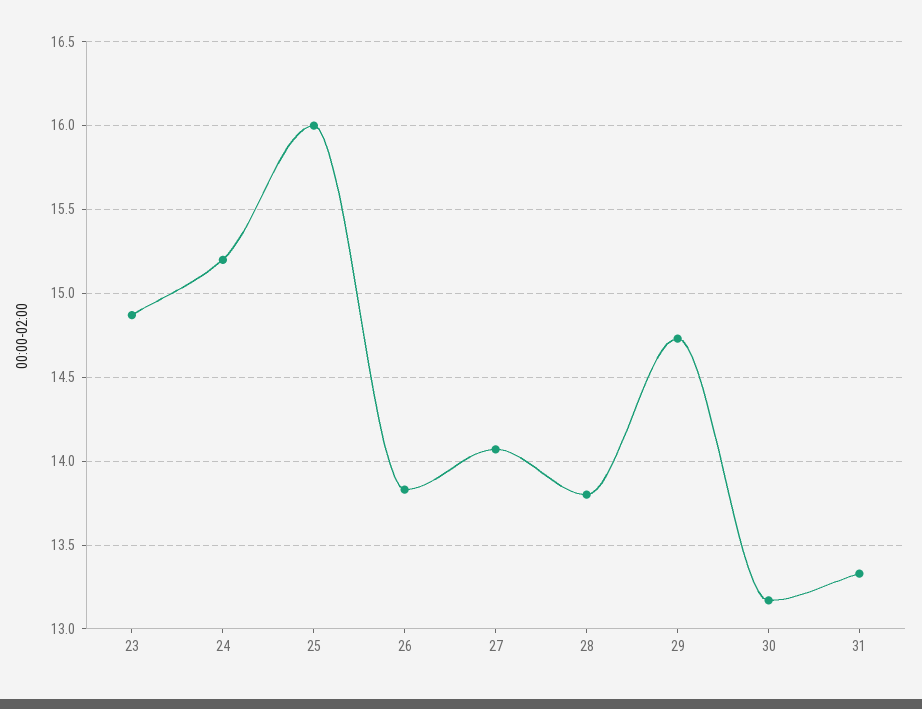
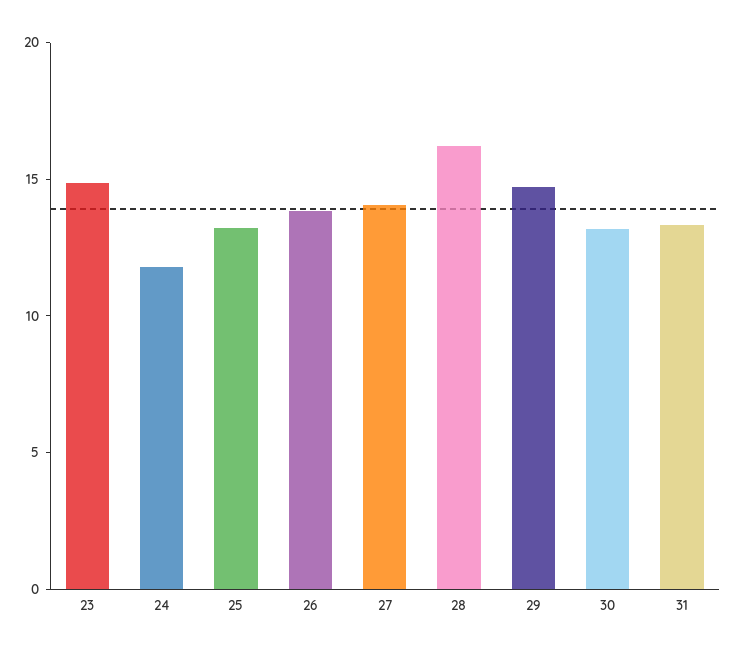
  {
    "23": 14.85,
-   "24": 15.2,
+   "24": 12,
-   "25": 16,
+   "25": 13,
    "26": 13.85,
    "27": 14.05,
-   "28": 13.8,
+   "28": 16,
    "29": 14.75,
    "30": 13.15,
    "31": 13.35
  }

